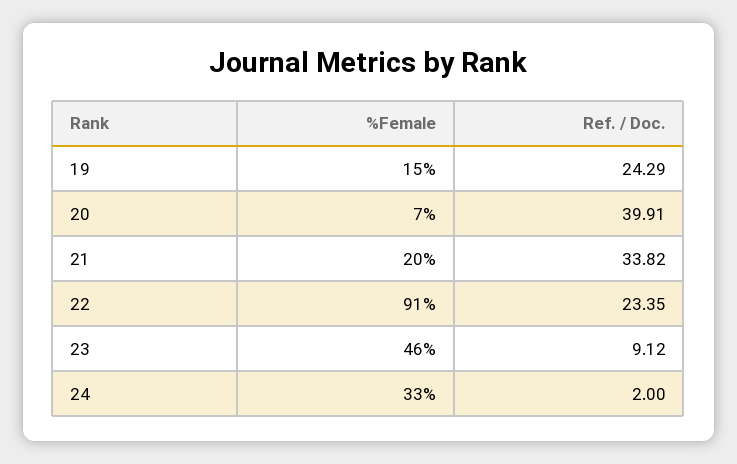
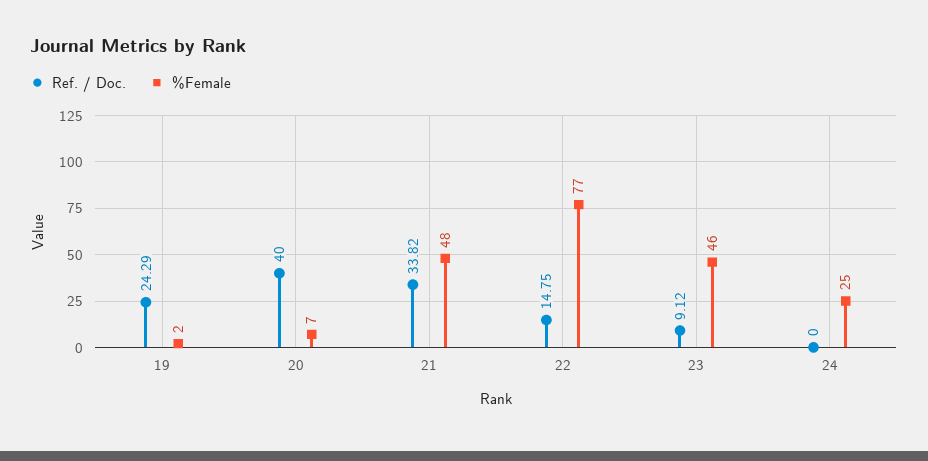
  {
    "%Female": {
-     "19": 15,
+     "19": 2,
      "20": 7,
-     "21": 20,
+     "21": 48,
-     "22": 91,
+     "22": 77,
      "23": 46,
-     "24": 33
+     "24": 25
    },
    "Ref. / Doc.": {
      "19": 24.29,
-     "20": 39.91,
+     "20": 40,
      "21": 33.82,
-     "22": 23.35,
+     "22": 14.75,
      "23": 9.12,
-     "24": 2
+     "24": 0
    }
  }

